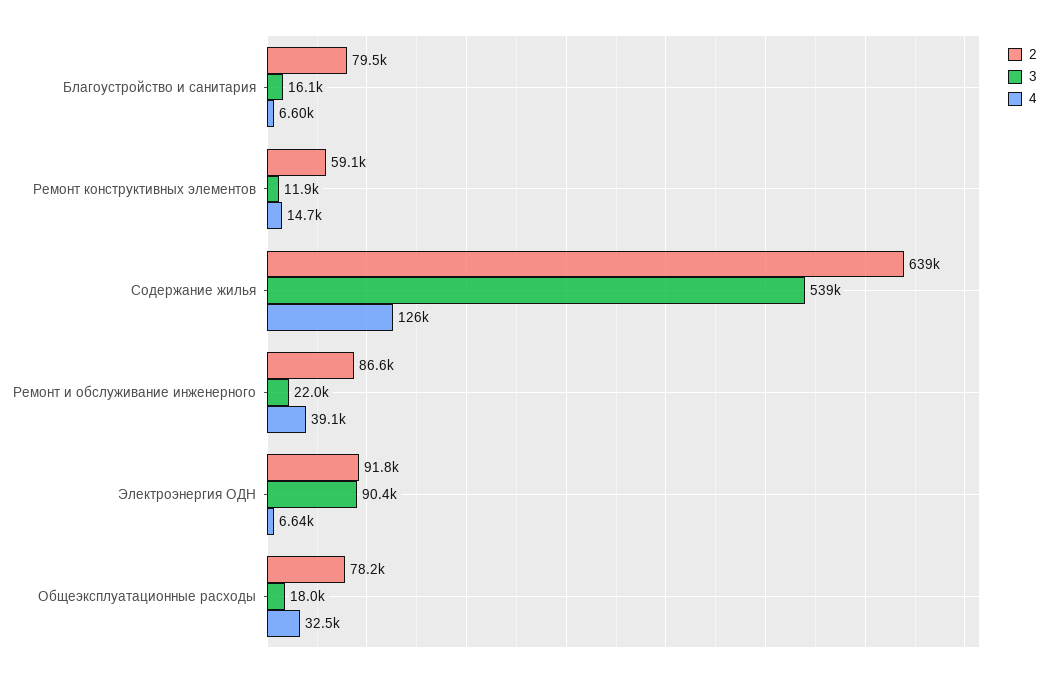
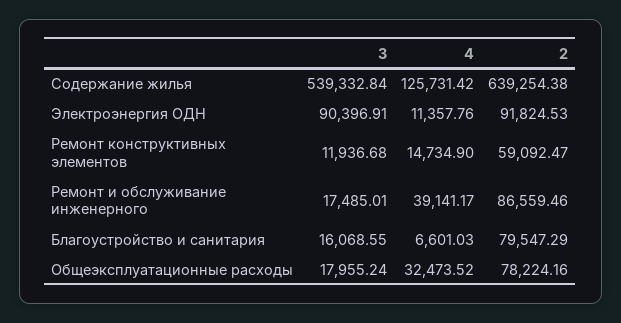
  {
    "2": {
      "Благоустройство и санитария": 79547.29,
      "Ремонт конструктивных элементов": 59092.47,
      "Содержание жилья": 639254.38,
      "Ремонт и обслуживание инженерного": 86559.46,
      "Электроэнергия ОДН": 91824.53,
      "Общеэксплуатационные расходы": 78224.16
    },
    "3": {
      "Благоустройство и санитария": 16068.55,
      "Ремонт конструктивных элементов": 11936.68,
      "Содержание жилья": 539332.84,
-     "Ремонт и обслуживание инженерного": 22000,
+     "Ремонт и обслуживание инженерного": 17485.01,
      "Электроэнергия ОДН": 90396.91,
      "Общеэксплуатационные расходы": 17955.24
    },
    "4": {
      "Благоустройство и санитария": 6601.03,
      "Ремонт конструктивных элементов": 14734.9,
      "Содержание жилья": 125731.42,
      "Ремонт и обслуживание инженерного": 39141.17,
-     "Электроэнергия ОДН": 6640,
+     "Электроэнергия ОДН": 11357.76,
      "Общеэксплуатационные расходы": 32473.52
    }
  }

